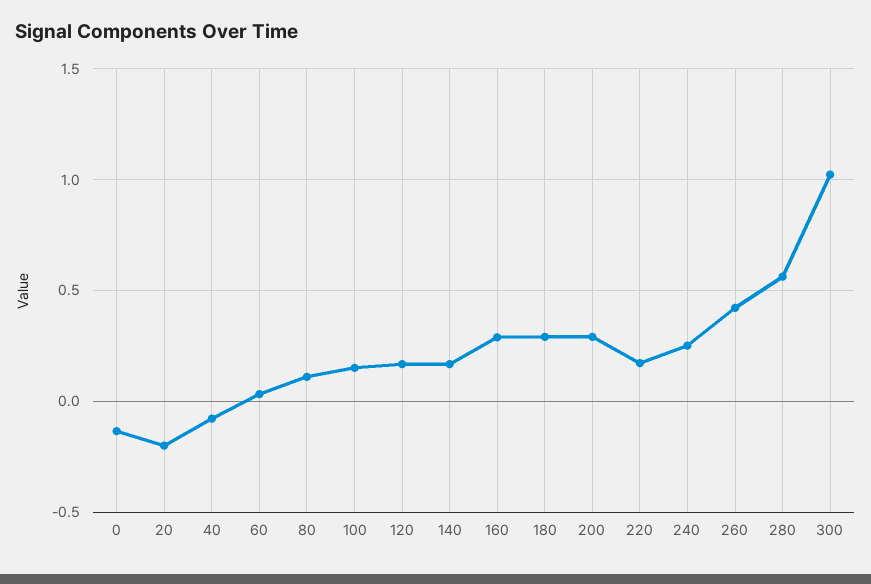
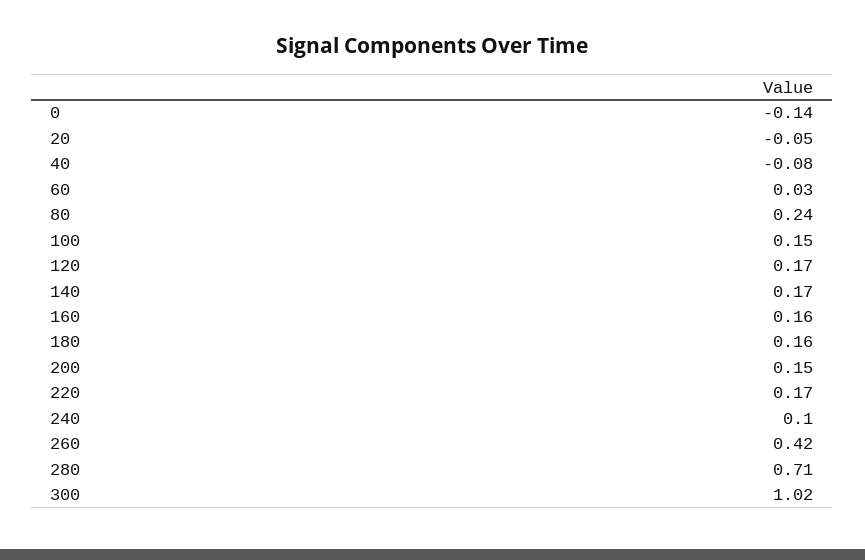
  {
    "0": -0.14,
-   "20": -0.2,
+   "20": -0.05,
    "40": -0.08,
    "60": 0.03,
-   "80": 0.1,
+   "80": 0.24,
    "100": 0.15,
    "120": 0.17,
    "140": 0.17,
-   "160": 0.3,
+   "160": 0.16,
-   "180": 0.3,
+   "180": 0.16,
-   "200": 0.3,
+   "200": 0.15,
    "220": 0.17,
-   "240": 0.25,
+   "240": 0.1,
    "260": 0.42,
-   "280": 0.55,
+   "280": 0.71,
    "300": 1.02
  }

